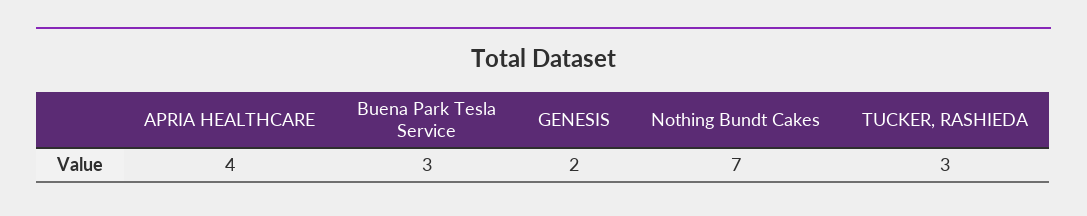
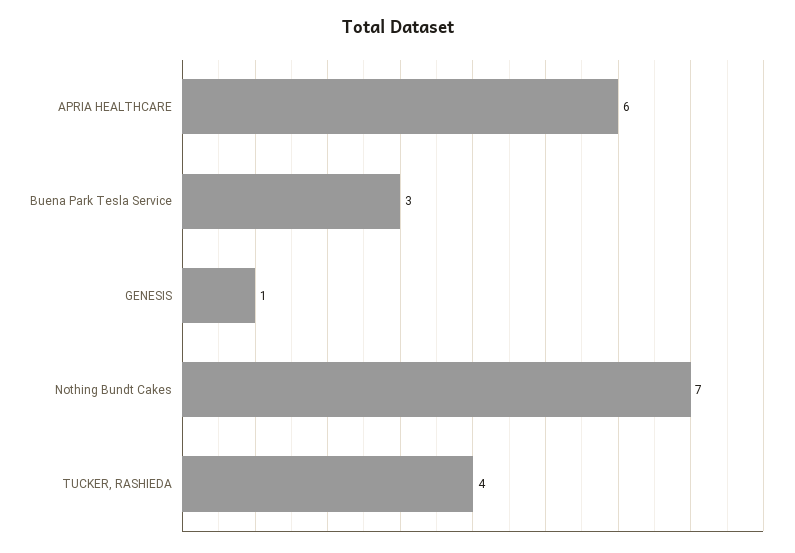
  {
-   "APRIA HEALTHCARE": 4,
+   "APRIA HEALTHCARE": 6,
    "Buena Park Tesla Service": 3,
-   "GENESIS": 2,
+   "GENESIS": 1,
    "Nothing Bundt Cakes": 7,
-   "TUCKER, RASHIEDA": 3
+   "TUCKER, RASHIEDA": 4
  }

